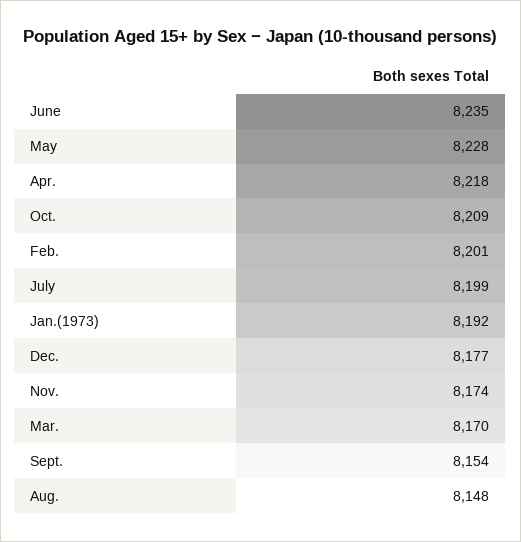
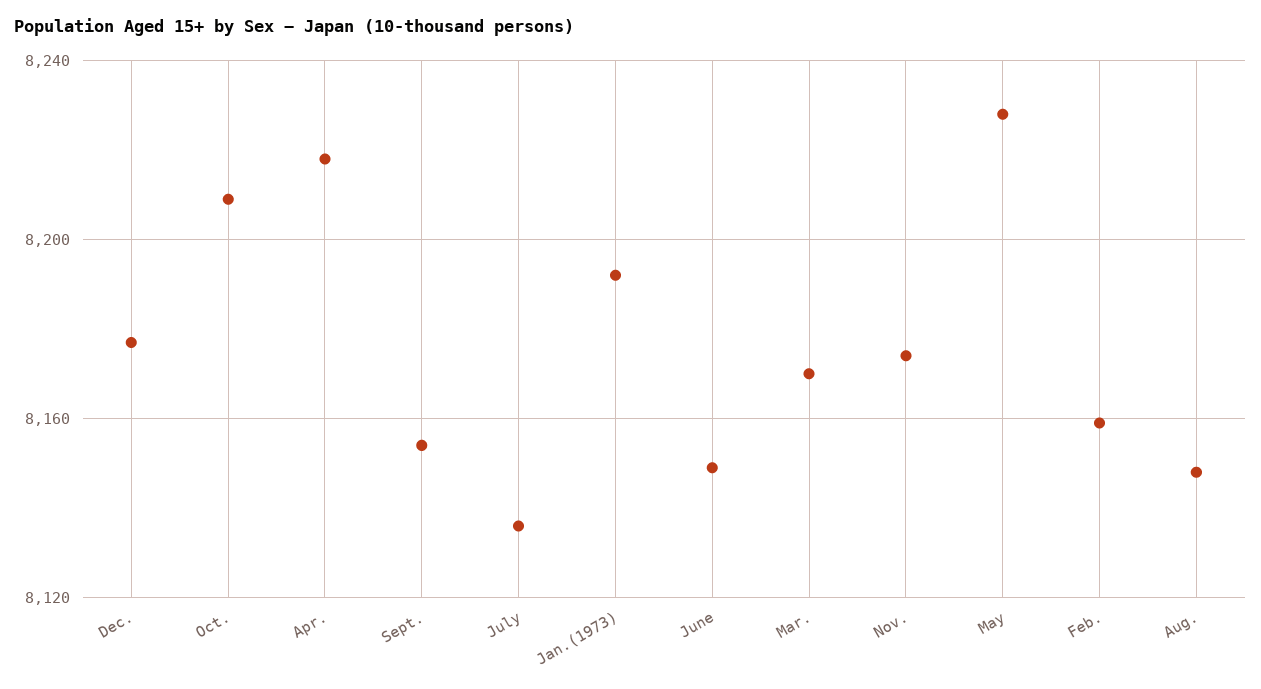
  {
-   "June": 8235,
+   "June": 8150,
    "May": 8228,
    "Apr.": 8218,
    "Oct.": 8209,
-   "Feb.": 8201,
+   "Feb.": 8160,
-   "July": 8199,
+   "July": 8135,
    "Jan.(1973)": 8192,
    "Dec.": 8177,
    "Nov.": 8174,
    "Mar.": 8170,
    "Sept.": 8154,
    "Aug.": 8148
  }

